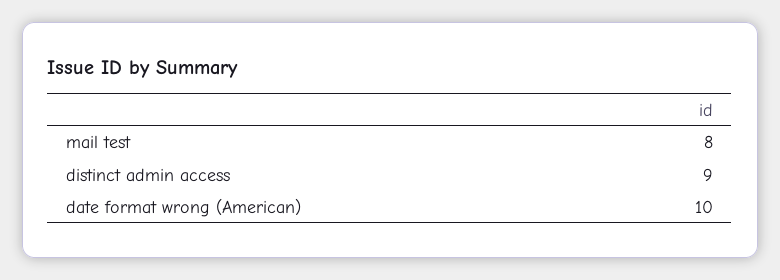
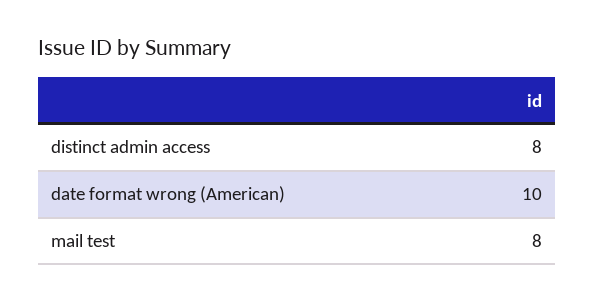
  {
    "mail test": 8,
-   "distinct admin access": 9,
+   "distinct admin access": 8,
    "date format wrong (American)": 10
  }

